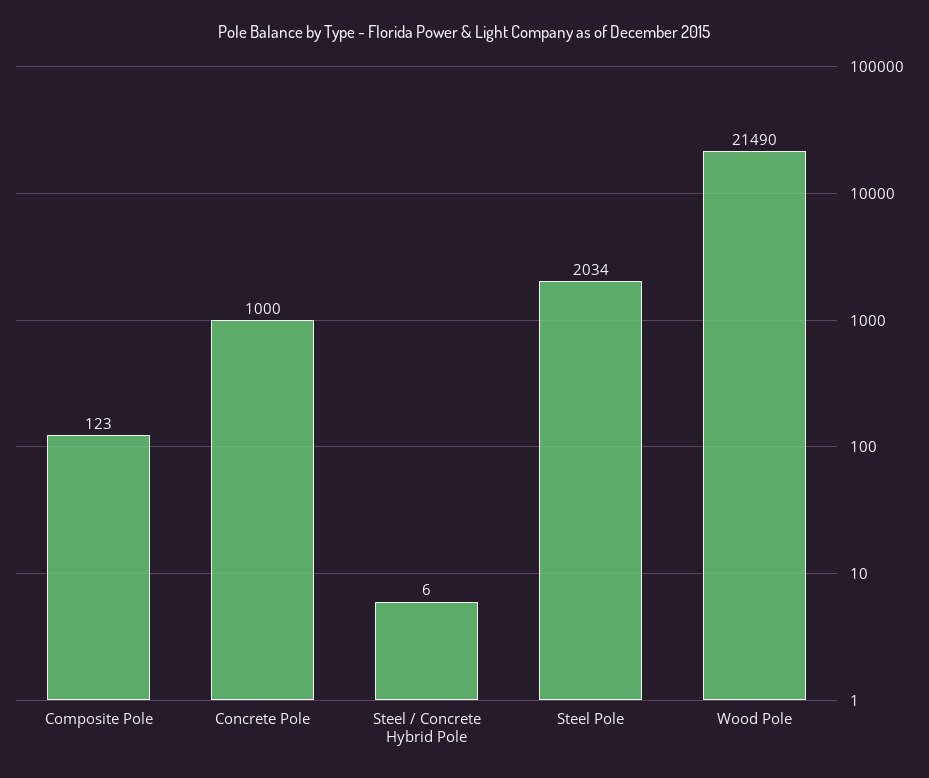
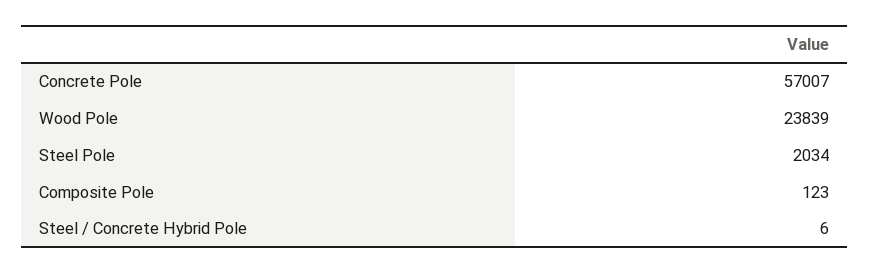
  {
    "Composite Pole": 123,
-   "Concrete Pole": 1000,
+   "Concrete Pole": 57007,
    "Steel / Concrete Hybrid Pole": 6,
    "Steel Pole": 2034,
-   "Wood Pole": 21490
+   "Wood Pole": 23839
  }

